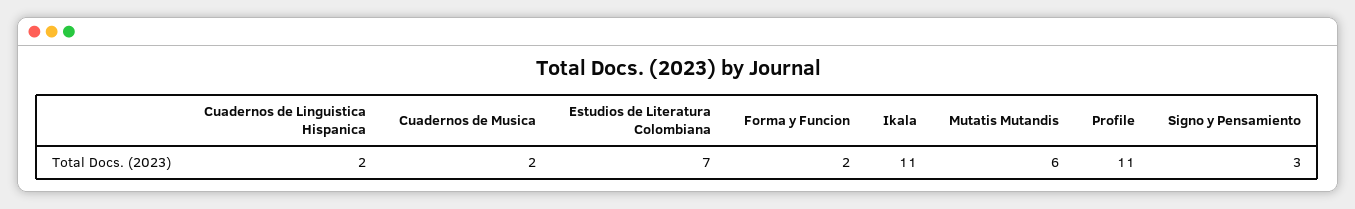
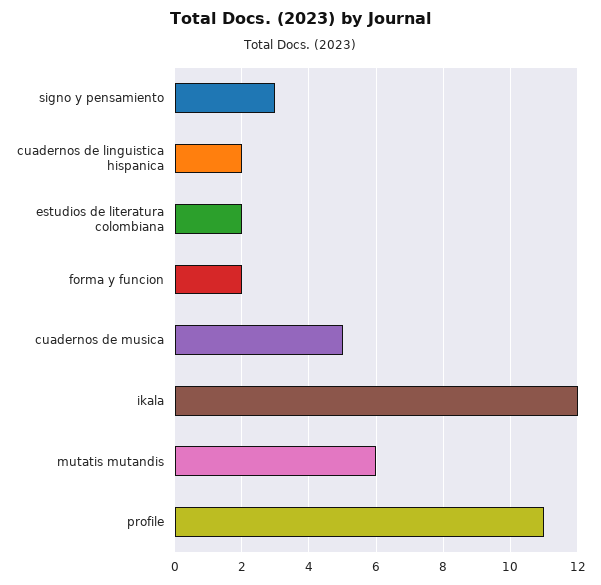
  {
    "Cuadernos de Linguistica Hispanica": 2,
-   "Cuadernos de Musica": 2,
+   "Cuadernos de Musica": 5,
-   "Estudios de Literatura Colombiana": 7,
+   "Estudios de Literatura Colombiana": 2,
    "Forma y Funcion": 2,
-   "Ikala": 11,
+   "Ikala": 12,
    "Mutatis Mutandis": 6,
    "Profile": 11,
    "Signo y Pensamiento": 3
  }

